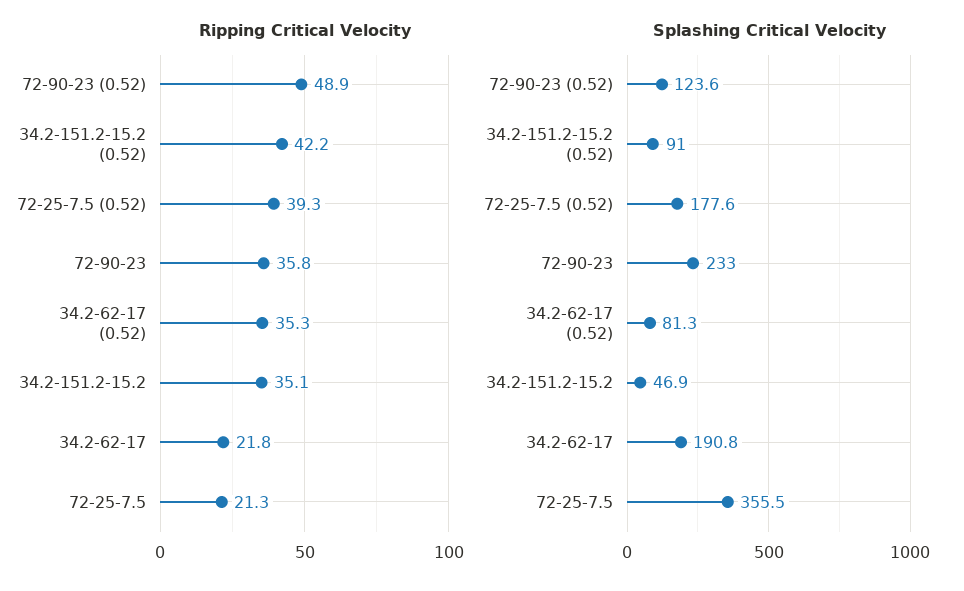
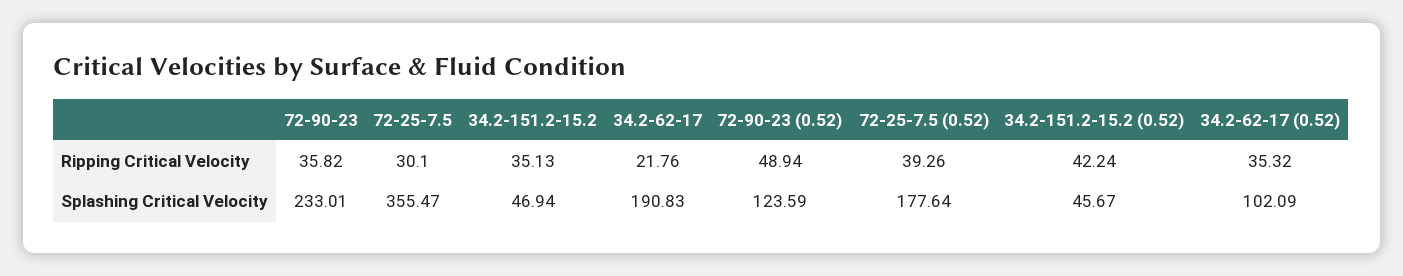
  {
    "Ripping Critical Velocity": {
      "72-90-23 (0.52)": 48.94,
      "34.2-151.2-15.2 (0.52)": 42.24,
      "72-25-7.5 (0.52)": 39.26,
      "72-90-23": 35.82,
      "34.2-62-17 (0.52)": 35.32,
      "34.2-151.2-15.2": 35.13,
      "34.2-62-17": 21.76,
-     "72-25-7.5": 21.3
+     "72-25-7.5": 30.1
    },
    "Splashing Critical Velocity": {
      "72-90-23 (0.52)": 123.59,
-     "34.2-151.2-15.2 (0.52)": 91,
+     "34.2-151.2-15.2 (0.52)": 45.67,
      "72-25-7.5 (0.52)": 177.64,
      "72-90-23": 233.01,
-     "34.2-62-17 (0.52)": 81.3,
+     "34.2-62-17 (0.52)": 102.09,
      "34.2-151.2-15.2": 46.94,
      "34.2-62-17": 190.83,
      "72-25-7.5": 355.47
    }
  }

